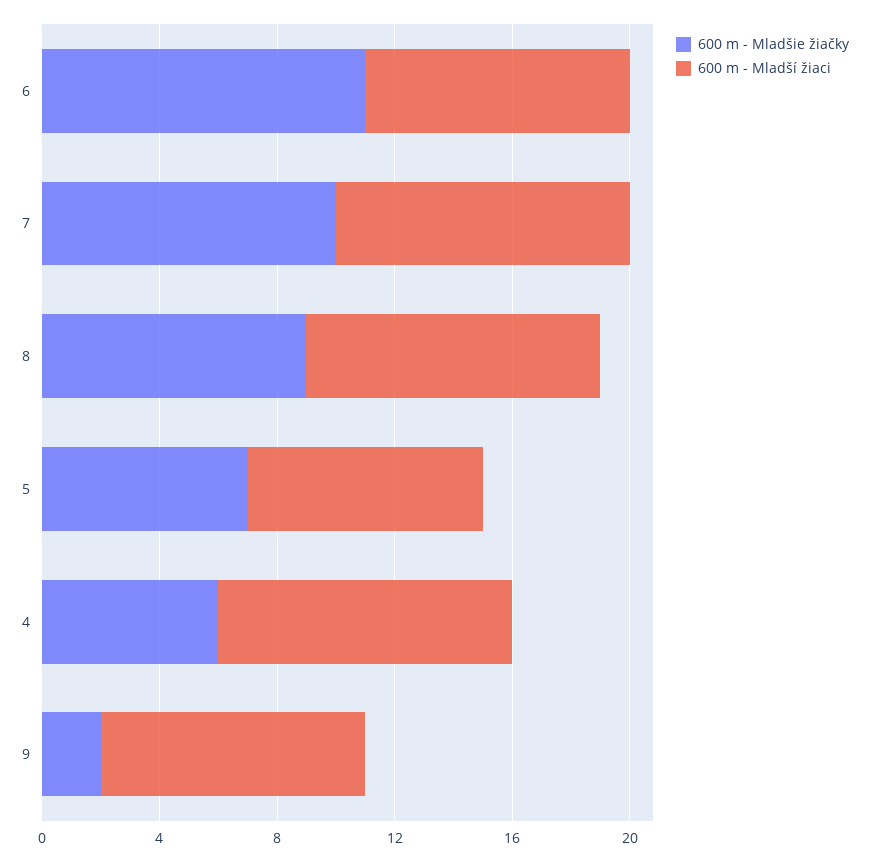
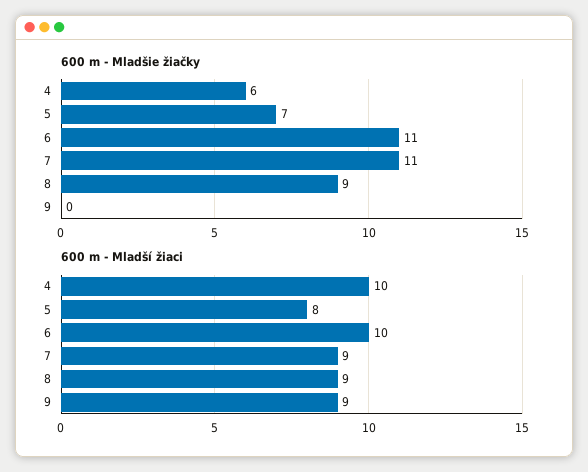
  {
    "600 m - Mladšie žiačky": {
      "6": 11,
-     "7": 10,
+     "7": 11,
      "8": 9,
      "5": 7,
      "4": 6,
-     "9": 2
+     "9": 0
    },
    "600 m - Mladší žiaci": {
-     "6": 9,
+     "6": 10,
-     "7": 10,
+     "7": 9,
-     "8": 10,
+     "8": 9,
      "5": 8,
      "4": 10,
      "9": 9
    }
  }

